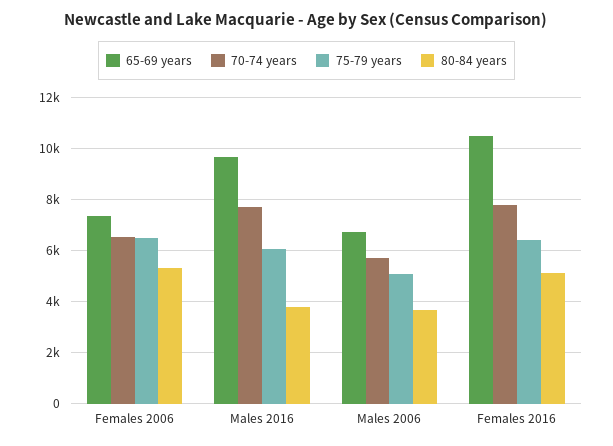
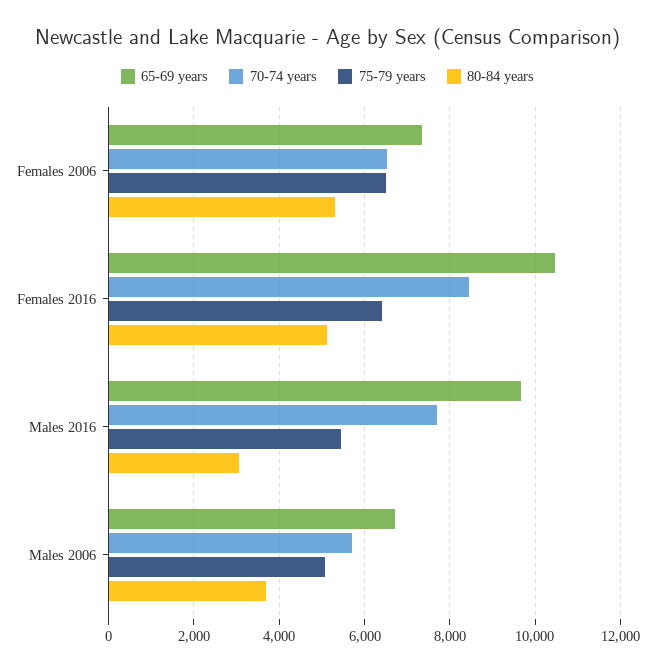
  {
    "65-69 years": {
      "Females 2006": 7400,
      "Males 2016": 9600,
      "Males 2006": 6800,
      "Females 2016": 10400
    },
    "70-74 years": {
      "Females 2006": 6600,
      "Males 2016": 7600,
      "Males 2006": 5800,
-     "Females 2016": 7750
+     "Females 2016": 8400
    },
    "75-79 years": {
      "Females 2006": 6600,
-     "Males 2016": 6000,
+     "Males 2016": 5400,
      "Males 2006": 5000,
      "Females 2016": 6400
    },
    "80-84 years": {
      "Females 2006": 5400,
-     "Males 2016": 3750,
+     "Males 2016": 3000,
      "Males 2006": 3600,
      "Females 2016": 5200
    }
  }

